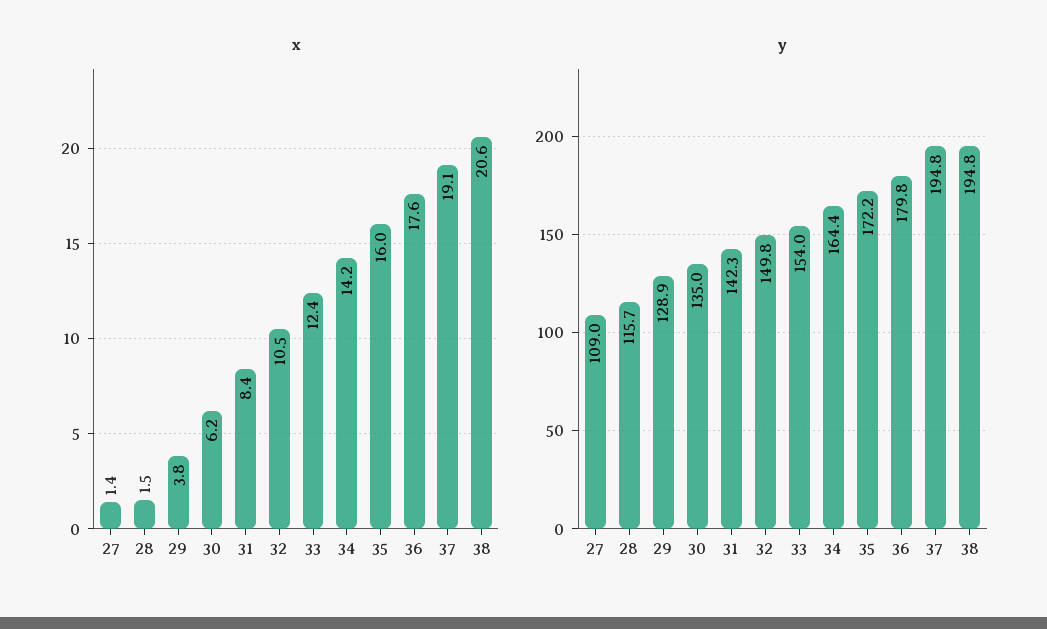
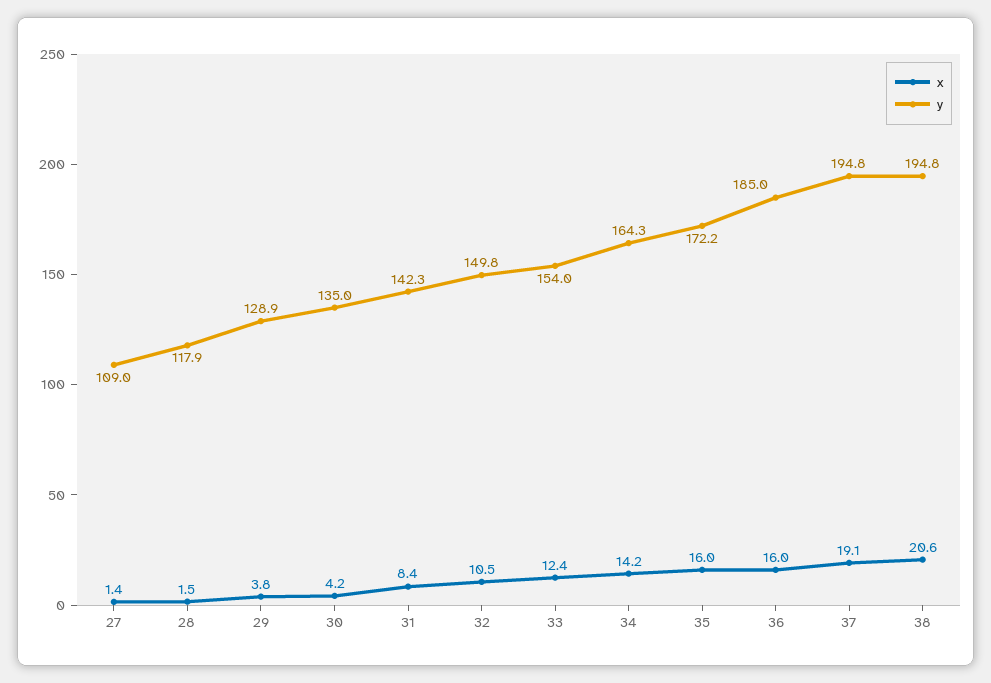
  {
    "x": {
      "27": 1.4,
      "28": 1.5,
      "29": 3.8,
-     "30": 6.2,
+     "30": 4.2,
      "31": 8.4,
      "32": 10.5,
      "33": 12.4,
      "34": 14.2,
      "35": 16,
-     "36": 17.6,
+     "36": 16,
      "37": 19.1,
      "38": 20.6
    },
    "y": {
      "27": 109,
-     "28": 115.7,
+     "28": 117.9,
      "29": 128.9,
      "30": 135,
      "31": 142.3,
      "32": 149.8,
      "33": 154,
-     "34": 164.4,
+     "34": 164.3,
      "35": 172.2,
-     "36": 179.8,
+     "36": 185,
      "37": 194.8,
      "38": 194.8
    }
  }

